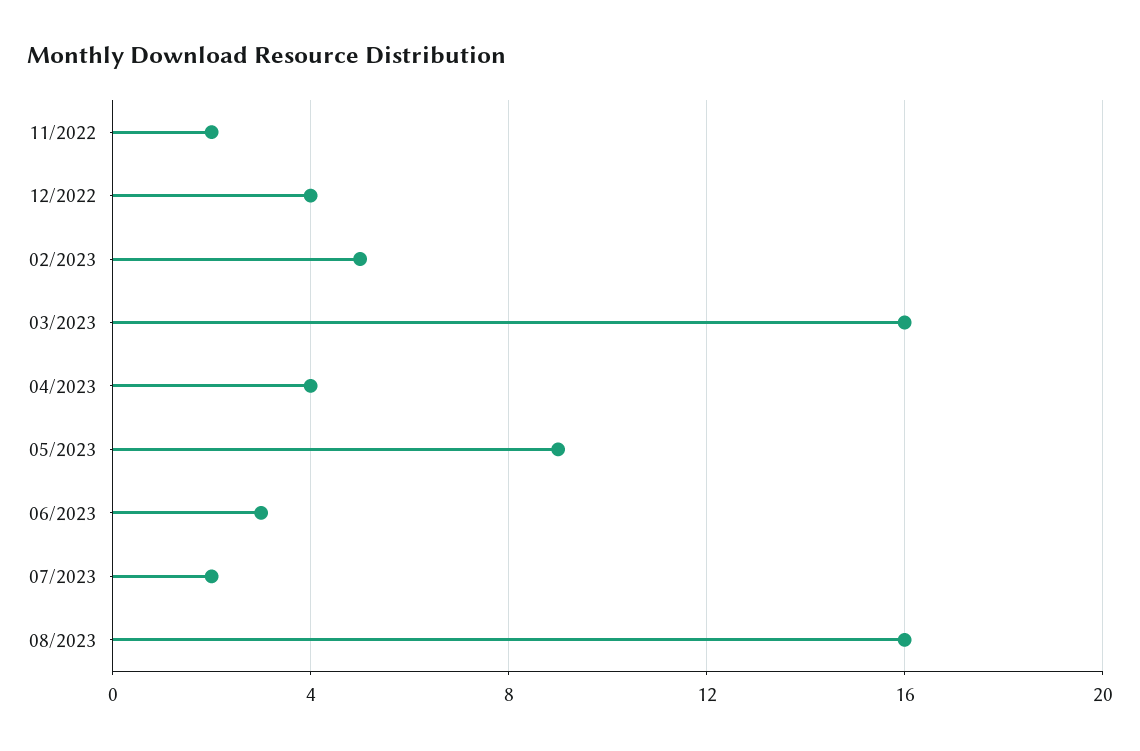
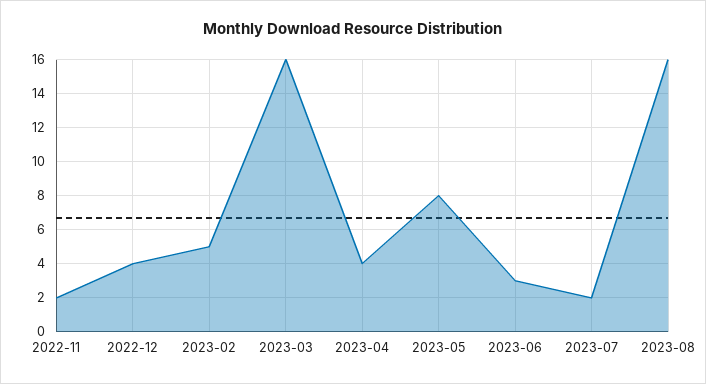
  {
    "11/2022": 2,
    "12/2022": 4,
    "02/2023": 5,
    "03/2023": 16,
    "04/2023": 4,
-   "05/2023": 9,
+   "05/2023": 8,
    "06/2023": 3,
    "07/2023": 2,
    "08/2023": 16
  }

